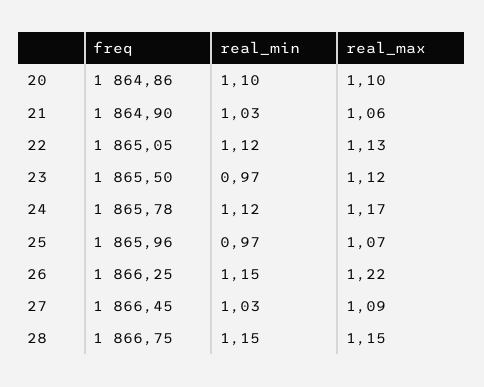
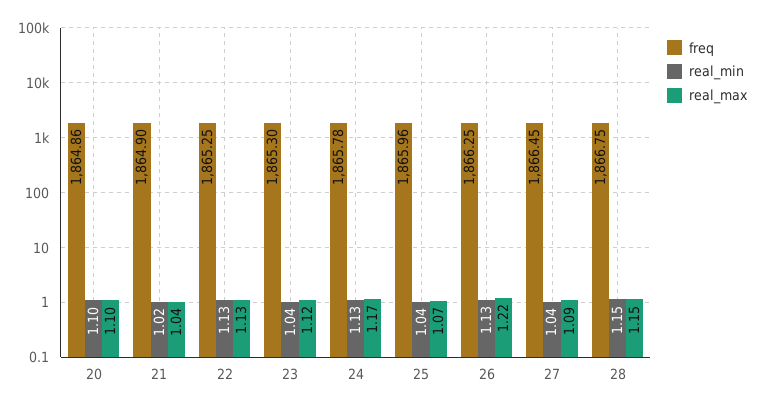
  {
    "freq": {
      "20": 1864.86,
      "21": 1864.9,
-     "22": 1865.05,
+     "22": 1865.25,
-     "23": 1865.5,
+     "23": 1865.3,
      "24": 1865.78,
      "25": 1865.96,
      "26": 1866.25,
      "27": 1866.45,
      "28": 1866.75
    },
    "real_min": {
      "20": 1.1,
-     "21": 1.03,
+     "21": 1.02,
-     "22": 1.12,
+     "22": 1.13,
-     "23": 0.97,
+     "23": 1.04,
-     "24": 1.12,
+     "24": 1.13,
-     "25": 0.97,
+     "25": 1.04,
-     "26": 1.15,
+     "26": 1.13,
-     "27": 1.03,
+     "27": 1.04,
      "28": 1.15
    },
    "real_max": {
      "20": 1.1,
-     "21": 1.06,
+     "21": 1.04,
      "22": 1.13,
      "23": 1.12,
      "24": 1.17,
      "25": 1.07,
      "26": 1.22,
      "27": 1.09,
      "28": 1.15
    }
  }

